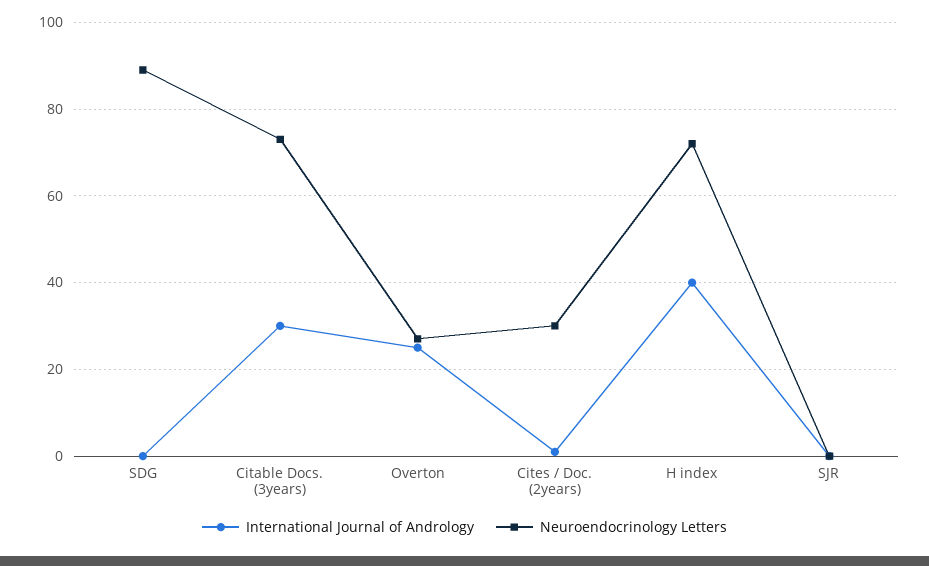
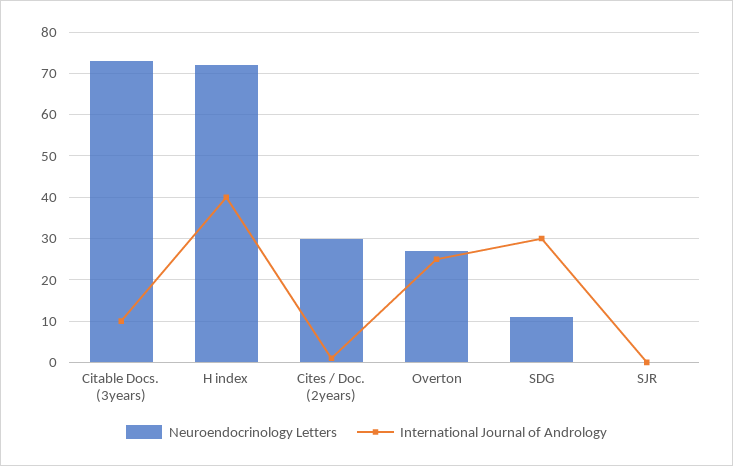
  {
    "International Journal of Andrology": {
-     "SDG": 0,
+     "SDG": 30,
-     "Citable Docs. (3years)": 30,
+     "Citable Docs. (3years)": 10,
      "Overton": 25,
      "Cites / Doc. (2years)": 0,
      "H index": 40,
      "SJR": 0
    },
    "Neuroendocrinology Letters": {
-     "SDG": 90,
+     "SDG": 10,
      "Citable Docs. (3years)": 75,
      "Overton": 25,
      "Cites / Doc. (2years)": 30,
      "H index": 70,
      "SJR": 0
    }
  }

